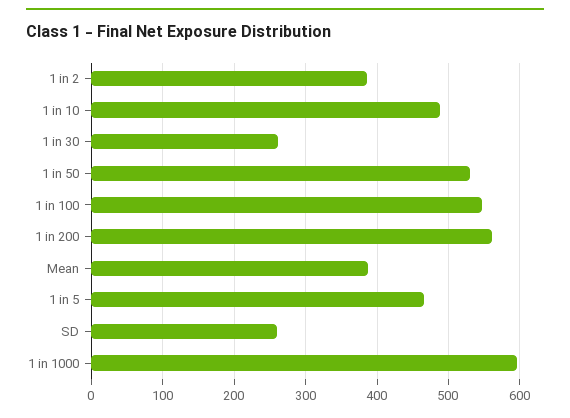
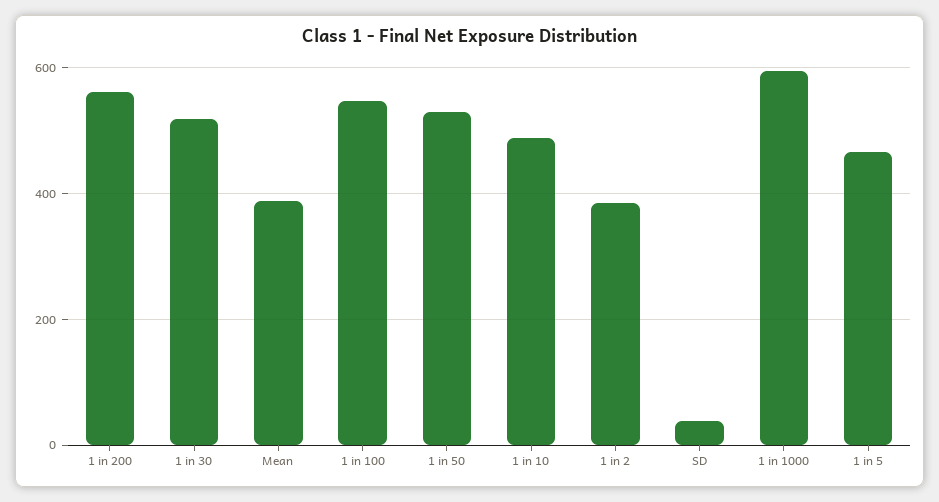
  {
    "1 in 2": 390,
    "1 in 10": 490,
-   "1 in 30": 260,
+   "1 in 30": 520,
    "1 in 50": 530,
    "1 in 100": 550,
    "1 in 200": 560,
    "Mean": 390,
    "1 in 5": 470,
-   "SD": 260,
+   "SD": 40,
    "1 in 1000": 600
  }

